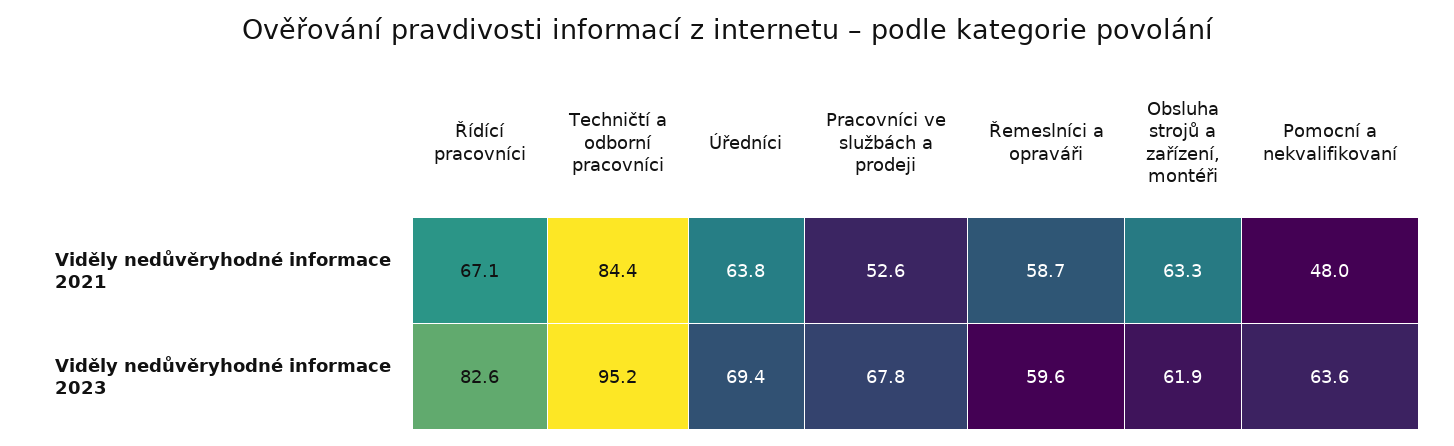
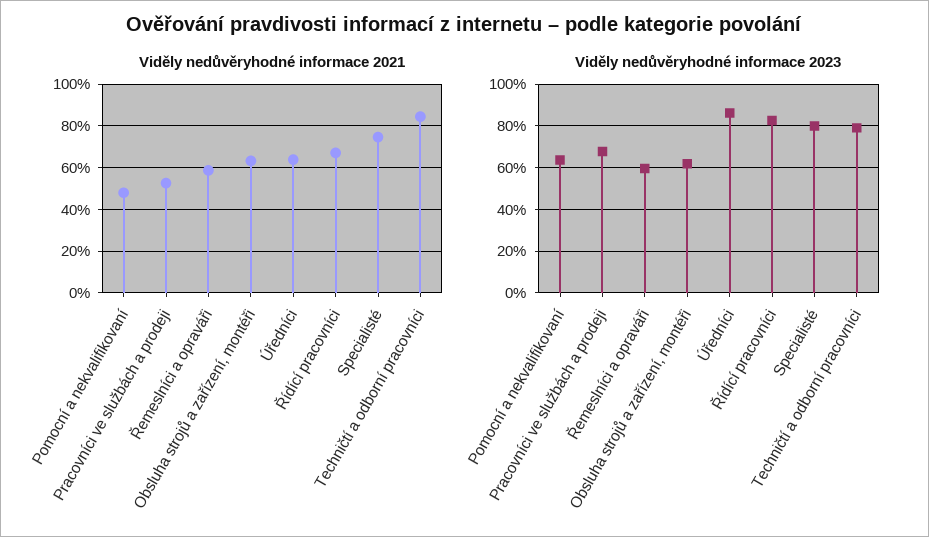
  {
    "Viděly nedůvěryhodné informace 2021": {
      "Řídící pracovníci": 67.1,
      "Techničtí a odborní pracovníci": 84.4,
      "Úředníci": 63.8,
      "Pracovníci ve službách a prodeji": 52.6,
      "Řemeslníci a opraváři": 58.7,
      "Obsluha strojů a zařízení, montéři": 63.3,
-     "Pomocní a nekvalifikovaní": 48
+     "Pomocní a nekvalifikovaní": 48,
+     "Specialisté": 75
    },
    "Viděly nedůvěryhodné informace 2023": {
      "Řídící pracovníci": 82.6,
-     "Techničtí a odborní pracovníci": 95.2,
+     "Techničtí a odborní pracovníci": 80,
-     "Úředníci": 69.4,
+     "Úředníci": 85,
      "Pracovníci ve službách a prodeji": 67.8,
      "Řemeslníci a opraváři": 59.6,
      "Obsluha strojů a zařízení, montéři": 61.9,
-     "Pomocní a nekvalifikovaní": 63.6
+     "Pomocní a nekvalifikovaní": 63.6,
+     "Specialisté": 80
    }
  }

